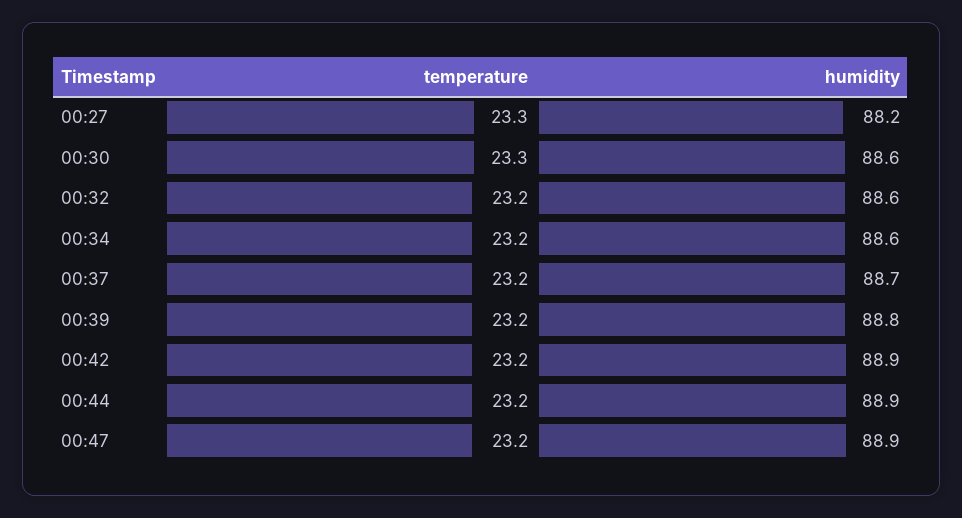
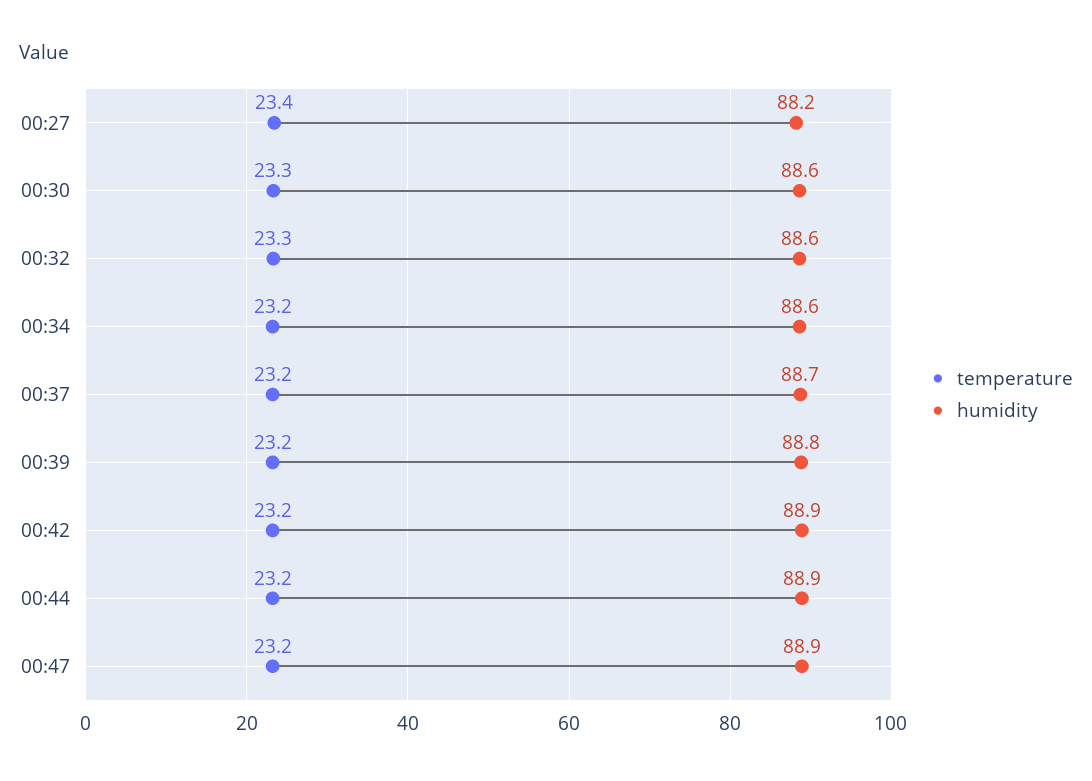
  {
    "temperature": {
-     "00:27": 23.3,
+     "00:27": 23.4,
      "00:30": 23.3,
-     "00:32": 23.2,
+     "00:32": 23.3,
      "00:34": 23.2,
      "00:37": 23.2,
      "00:39": 23.2,
      "00:42": 23.2,
      "00:44": 23.2,
      "00:47": 23.2
    },
    "humidity": {
      "00:27": 88.2,
      "00:30": 88.6,
      "00:32": 88.6,
      "00:34": 88.6,
      "00:37": 88.7,
      "00:39": 88.8,
      "00:42": 88.9,
      "00:44": 88.9,
      "00:47": 88.9
    }
  }

